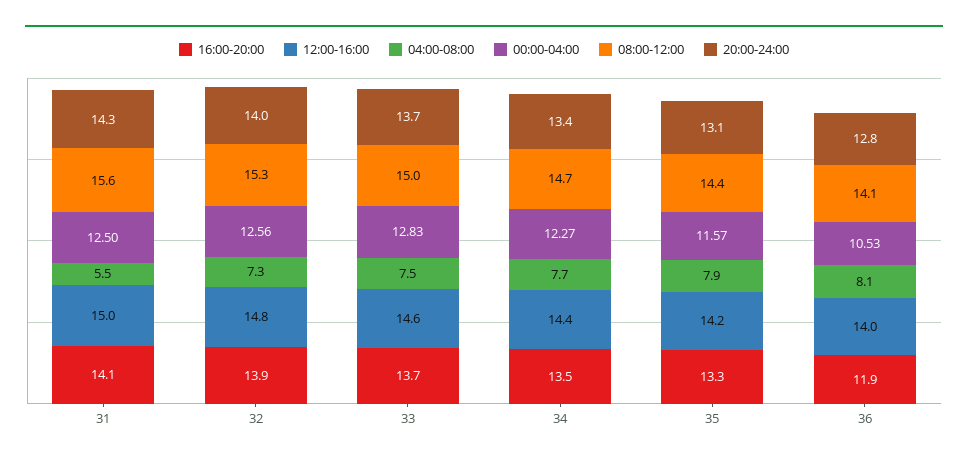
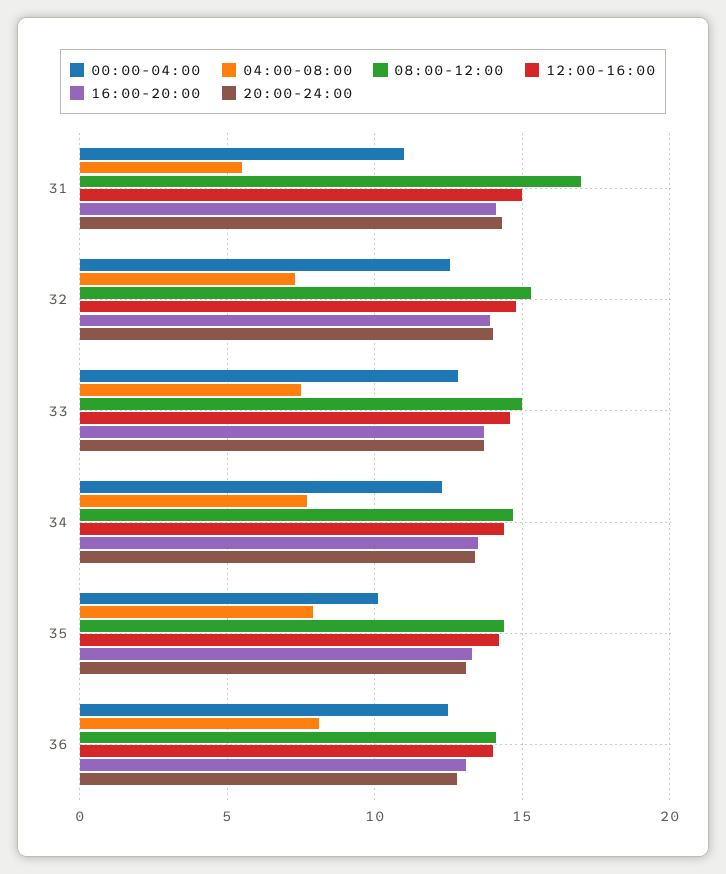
  {
    "16:00-20:00": {
      "31": 14.1,
      "32": 13.9,
      "33": 13.7,
      "34": 13.5,
      "35": 13.3,
-     "36": 11.9
+     "36": 13
    },
    "12:00-16:00": {
      "31": 15,
      "32": 14.8,
      "33": 14.6,
      "34": 14.4,
      "35": 14.2,
      "36": 14
    },
    "04:00-08:00": {
      "31": 5.5,
      "32": 7.3,
      "33": 7.5,
      "34": 7.7,
      "35": 7.9,
      "36": 8.1
    },
    "00:00-04:00": {
-     "31": 12.5,
+     "31": 11,
      "32": 12.56,
      "33": 12.83,
      "34": 12.27,
-     "35": 11.57,
+     "35": 10,
-     "36": 10.53
+     "36": 12.5
    },
    "08:00-12:00": {
-     "31": 15.6,
+     "31": 17,
      "32": 15.3,
      "33": 15,
      "34": 14.7,
      "35": 14.4,
      "36": 14.1
    },
    "20:00-24:00": {
      "31": 14.3,
      "32": 14,
      "33": 13.7,
      "34": 13.4,
      "35": 13.1,
      "36": 12.8
    }
  }

